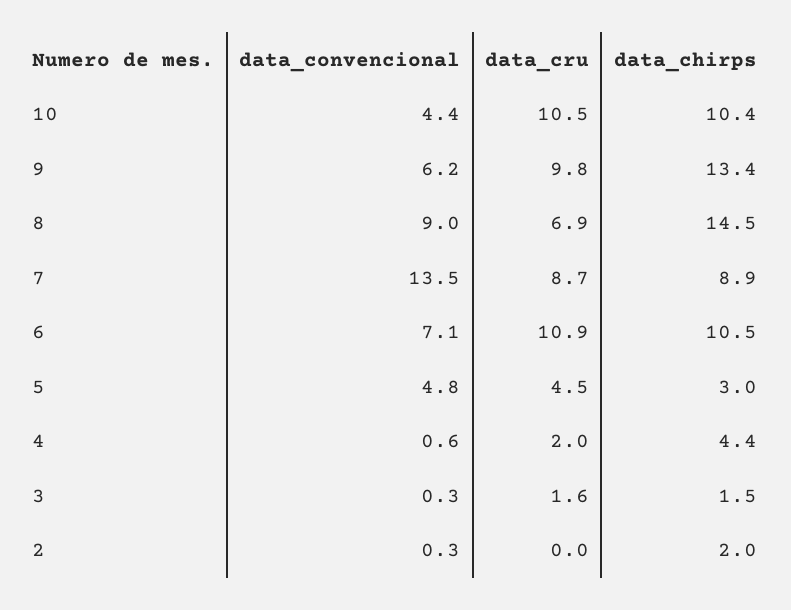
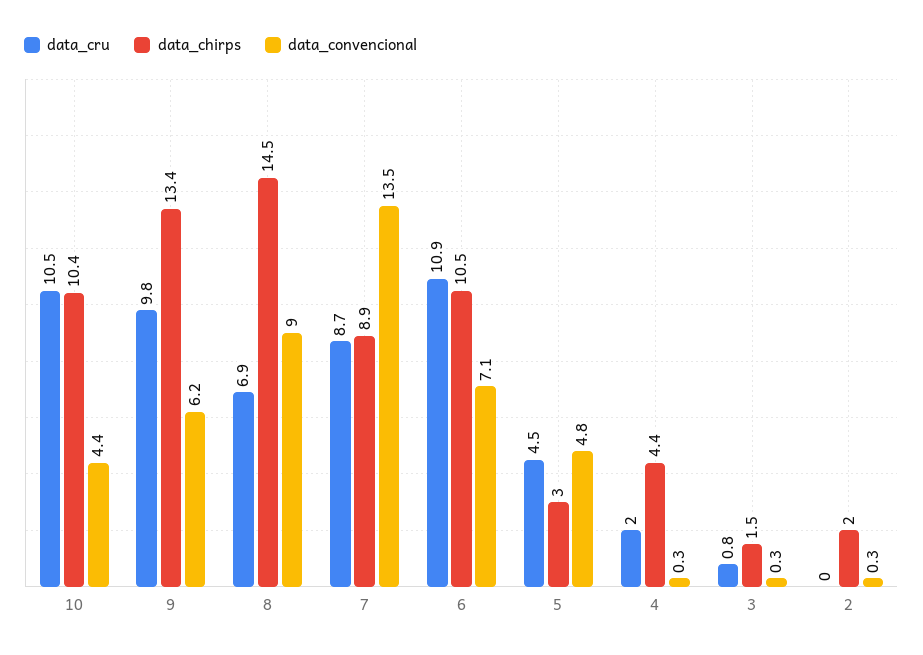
  {
    "data_convencional": {
      "10": 4.4,
      "9": 6.2,
      "8": 9,
      "7": 13.5,
      "6": 7.1,
      "5": 4.8,
-     "4": 0.6,
+     "4": 0.3,
      "3": 0.3,
      "2": 0.3
    },
    "data_cru": {
      "10": 10.5,
      "9": 9.8,
      "8": 6.9,
      "7": 8.7,
      "6": 10.9,
      "5": 4.5,
      "4": 2,
-     "3": 1.6,
+     "3": 0.8,
      "2": 0
    },
    "data_chirps": {
      "10": 10.4,
      "9": 13.4,
      "8": 14.5,
      "7": 8.9,
      "6": 10.5,
      "5": 3,
      "4": 4.4,
      "3": 1.5,
      "2": 2
    }
  }

